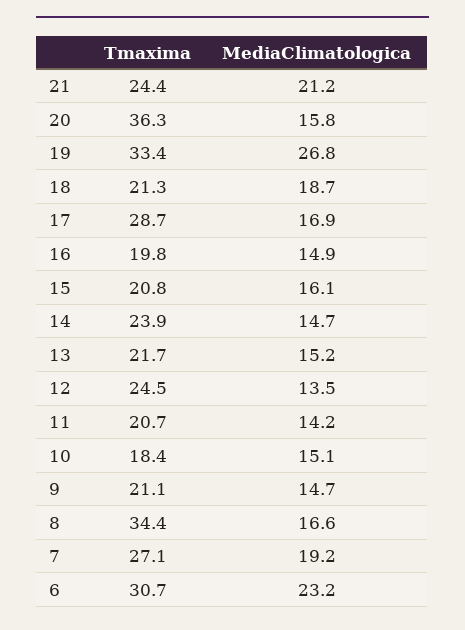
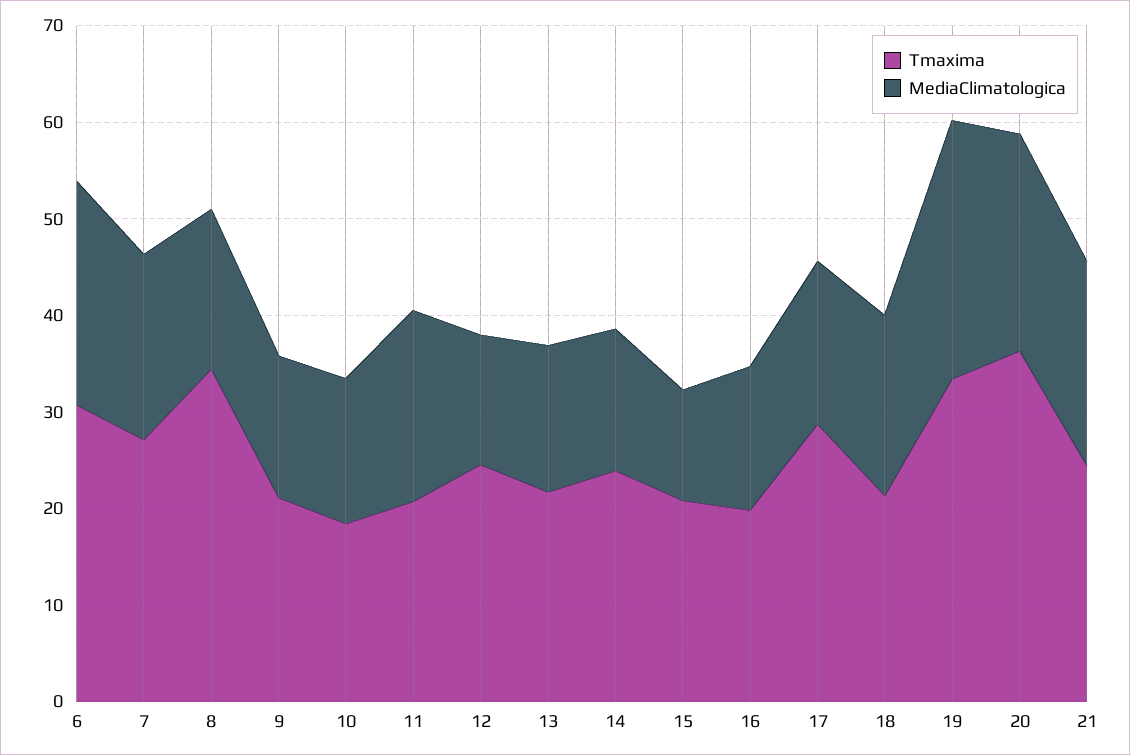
  {
    "Tmaxima": {
      "21": 24.4,
      "20": 36.3,
      "19": 33.4,
      "18": 21.3,
      "17": 28.7,
      "16": 19.8,
      "15": 20.8,
      "14": 23.9,
      "13": 21.7,
      "12": 24.5,
      "11": 20.7,
      "10": 18.4,
      "9": 21.1,
      "8": 34.4,
      "7": 27.1,
      "6": 30.7
    },
    "MediaClimatologica": {
      "21": 21.2,
-     "20": 15.8,
+     "20": 22,
      "19": 26.8,
      "18": 18.7,
      "17": 16.9,
      "16": 14.9,
-     "15": 16.1,
+     "15": 12,
      "14": 14.7,
      "13": 15.2,
      "12": 13.5,
-     "11": 14.2,
+     "11": 20,
      "10": 15.1,
      "9": 14.7,
      "8": 16.6,
      "7": 19.2,
      "6": 23.2
    }
  }

